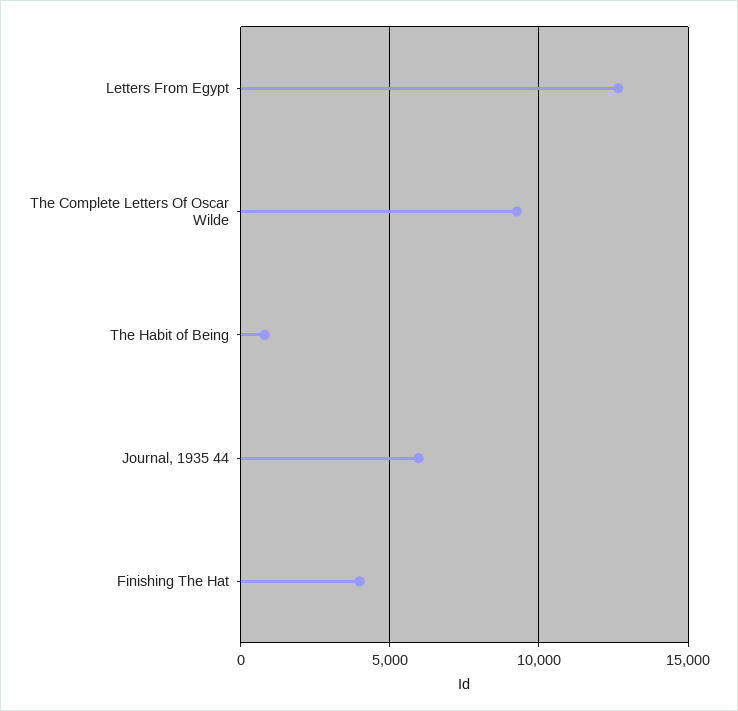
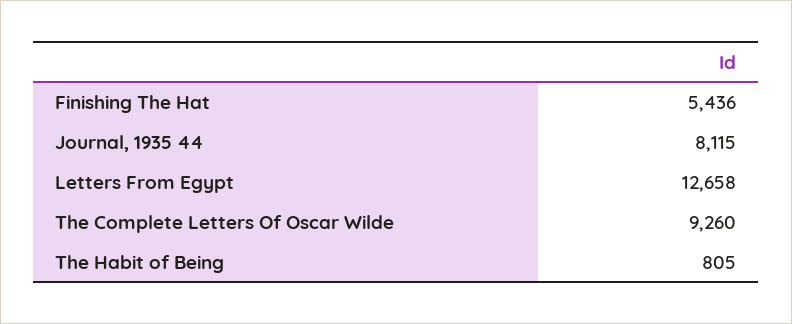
  {
    "Letters From Egypt": 12658,
    "The Complete Letters Of Oscar Wilde": 9260,
    "The Habit of Being": 805,
-   "Journal, 1935 44": 6000,
+   "Journal, 1935 44": 8115,
-   "Finishing The Hat": 4000
+   "Finishing The Hat": 5436
  }

